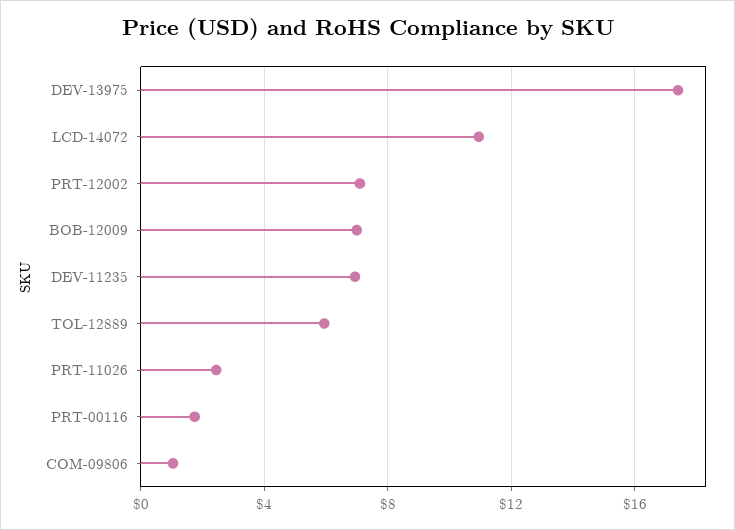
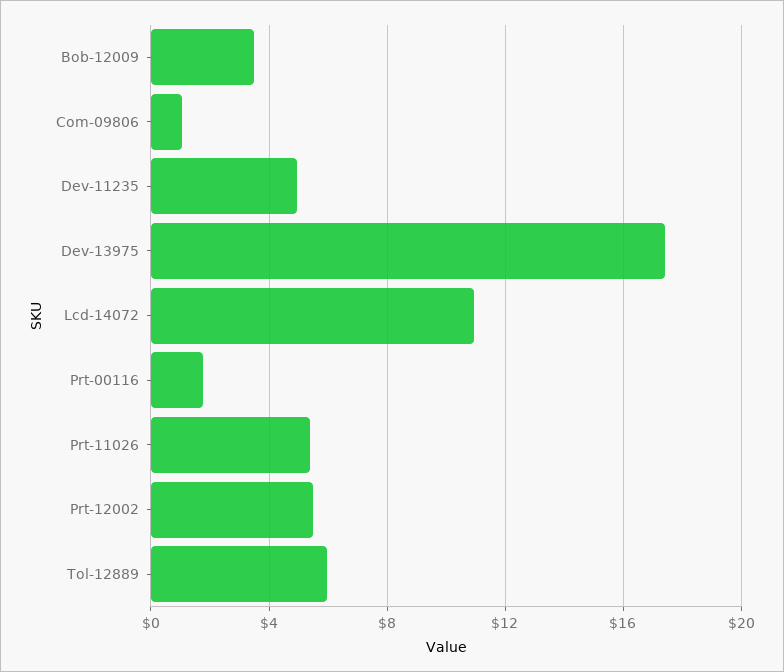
  {
    "DEV-13975": 17.5,
    "LCD-14072": 11,
-   "PRT-12002": 7,
+   "PRT-12002": 5.5,
-   "BOB-12009": 7,
+   "BOB-12009": 3.5,
-   "DEV-11235": 7,
+   "DEV-11235": 5,
    "TOL-12889": 6,
-   "PRT-11026": 2.5,
+   "PRT-11026": 5.5,
    "PRT-00116": 2,
    "COM-09806": 1
  }

